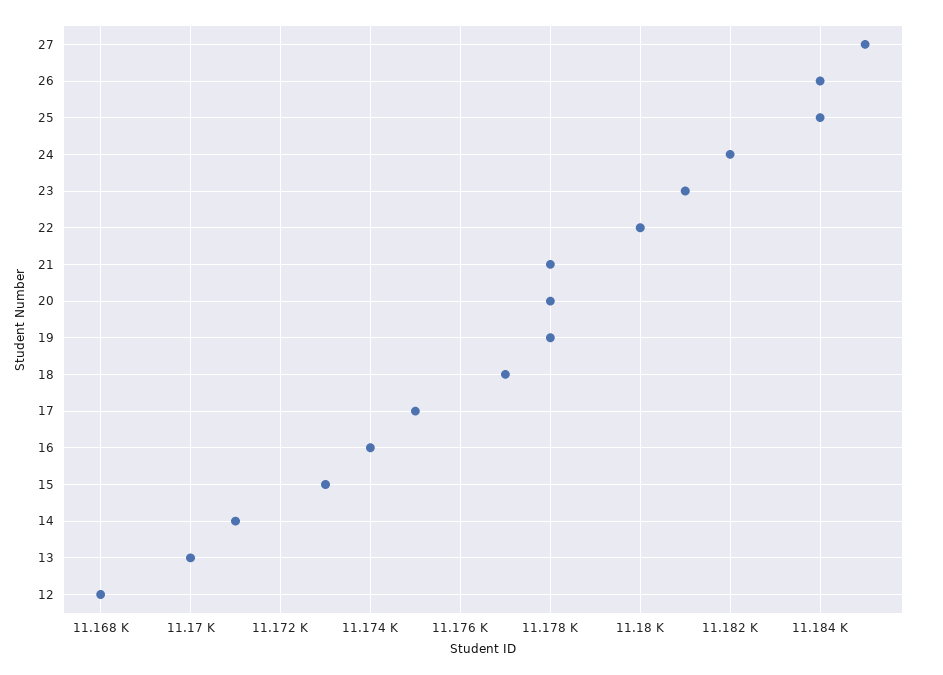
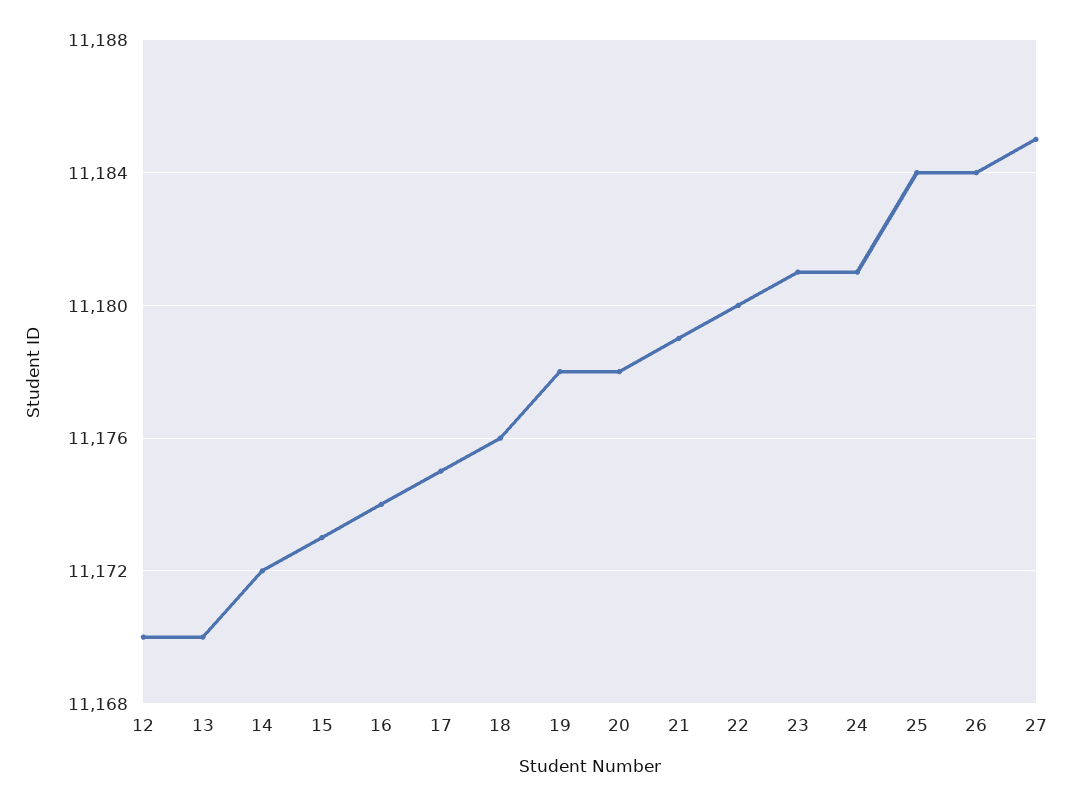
  {
    "27": 11185,
    "26": 11184,
    "25": 11184,
-   "24": 11182,
+   "24": 11181,
    "23": 11181,
    "22": 11180,
-   "21": 11178,
+   "21": 11179,
    "20": 11178,
    "19": 11178,
-   "18": 11177,
+   "18": 11176,
    "17": 11175,
    "16": 11174,
    "15": 11173,
-   "14": 11171,
+   "14": 11172,
    "13": 11170,
-   "12": 11168
+   "12": 11170
  }

